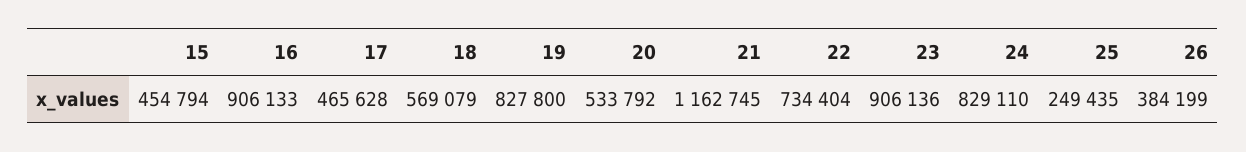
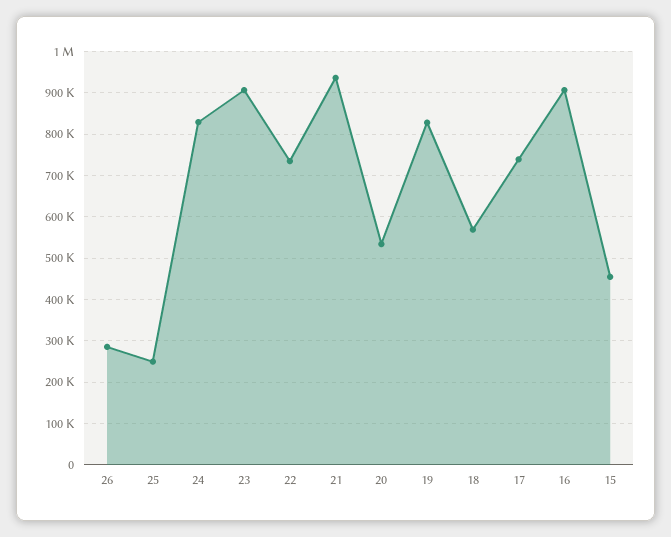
  {
    "15": 454794,
    "16": 906133,
-   "17": 465628,
+   "17": 740000,
    "18": 569079,
    "19": 827800,
    "20": 533792,
-   "21": 1162745,
+   "21": 940000,
    "22": 734404,
    "23": 906136,
    "24": 829110,
    "25": 249435,
-   "26": 384199
+   "26": 280000
  }

